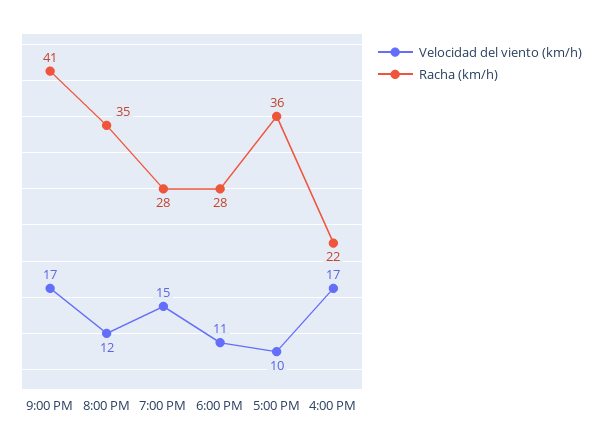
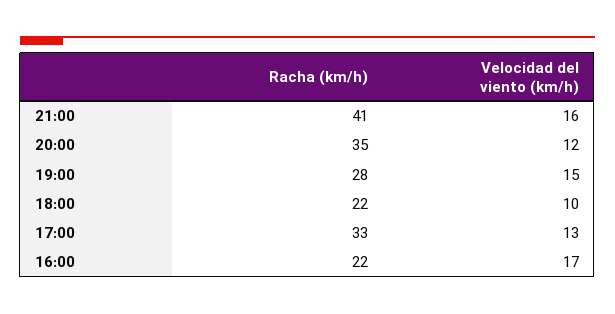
  {
    "Velocidad del viento (km/h)": {
-     "9:00 PM": 17,
+     "9:00 PM": 16,
      "8:00 PM": 12,
      "7:00 PM": 15,
-     "6:00 PM": 11,
+     "6:00 PM": 10,
-     "5:00 PM": 10,
+     "5:00 PM": 13,
      "4:00 PM": 17
    },
    "Racha (km/h)": {
      "9:00 PM": 41,
      "8:00 PM": 35,
      "7:00 PM": 28,
-     "6:00 PM": 28,
+     "6:00 PM": 22,
-     "5:00 PM": 36,
+     "5:00 PM": 33,
      "4:00 PM": 22
    }
  }

